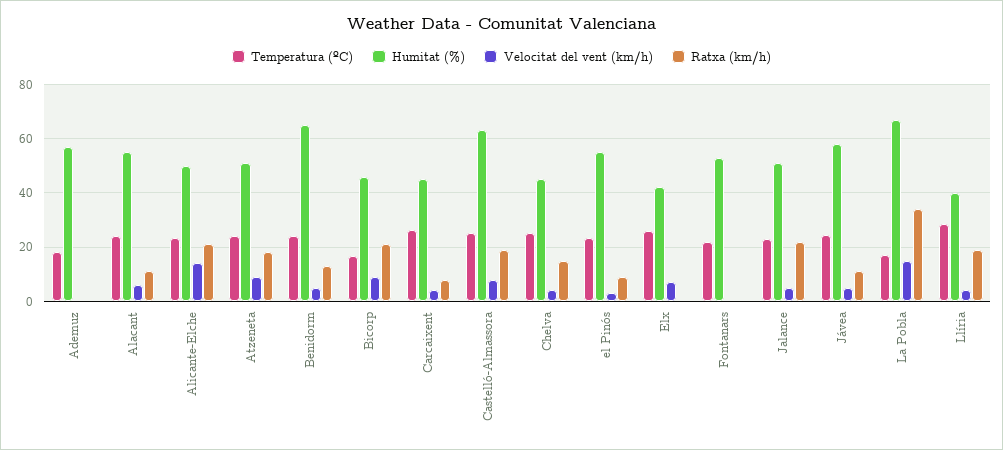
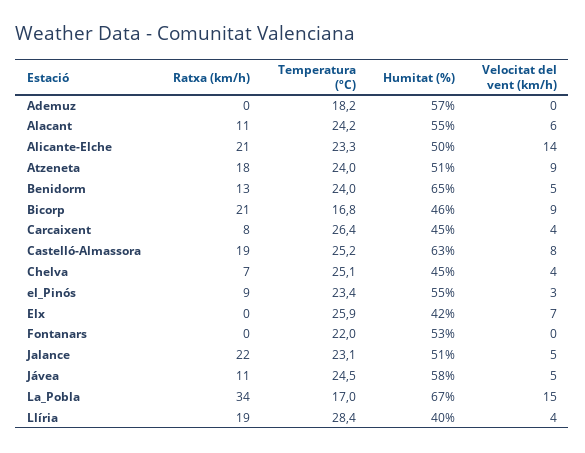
  {
    "Temperatura (ºC)": {
      "Ademuz": 18.2,
      "Alacant": 24.2,
      "Alicante-Elche": 23.3,
      "Atzeneta": 24,
      "Benidorm": 24,
      "Bicorp": 16.8,
      "Carcaixent": 26.4,
      "Castelló-Almassora": 25.2,
      "Chelva": 25.1,
      "el Pinós": 23.4,
      "Elx": 25.9,
      "Fontanars": 22,
      "Jalance": 23.1,
      "Jávea": 24.5,
      "La Pobla": 17,
      "Llíria": 28.4
    },
    "Humitat (%)": {
      "Ademuz": 57,
      "Alacant": 55,
      "Alicante-Elche": 50,
      "Atzeneta": 51,
      "Benidorm": 65,
      "Bicorp": 46,
      "Carcaixent": 45,
      "Castelló-Almassora": 63,
      "Chelva": 45,
      "el Pinós": 55,
      "Elx": 42,
      "Fontanars": 53,
      "Jalance": 51,
      "Jávea": 58,
      "La Pobla": 67,
      "Llíria": 40
    },
    "Velocitat del vent (km/h)": {
      "Ademuz": 0,
      "Alacant": 6,
      "Alicante-Elche": 14,
      "Atzeneta": 9,
      "Benidorm": 5,
      "Bicorp": 9,
      "Carcaixent": 4,
      "Castelló-Almassora": 8,
      "Chelva": 4,
      "el Pinós": 3,
      "Elx": 7,
      "Fontanars": 0,
      "Jalance": 5,
      "Jávea": 5,
      "La Pobla": 15,
      "Llíria": 4
    },
    "Ratxa (km/h)": {
      "Ademuz": 0,
      "Alacant": 11,
      "Alicante-Elche": 21,
      "Atzeneta": 18,
      "Benidorm": 13,
      "Bicorp": 21,
      "Carcaixent": 8,
      "Castelló-Almassora": 19,
-     "Chelva": 15,
+     "Chelva": 7,
      "el Pinós": 9,
      "Elx": 0,
      "Fontanars": 0,
      "Jalance": 22,
      "Jávea": 11,
      "La Pobla": 34,
      "Llíria": 19
    }
  }

